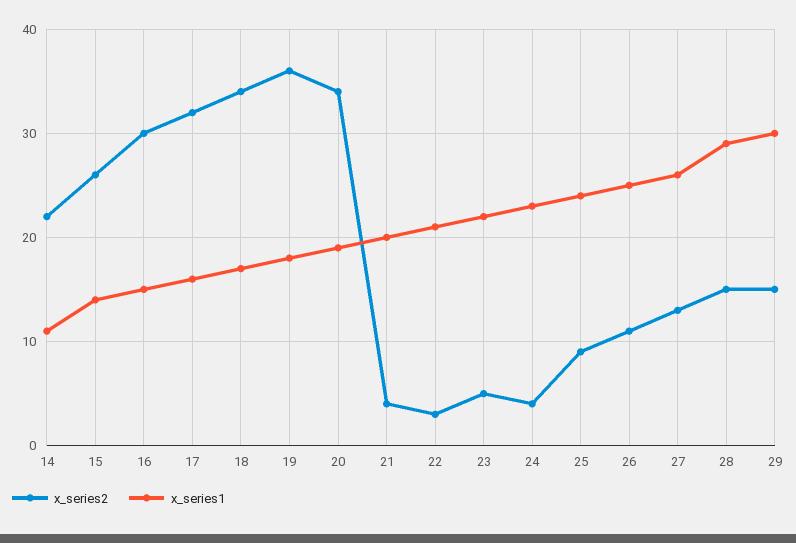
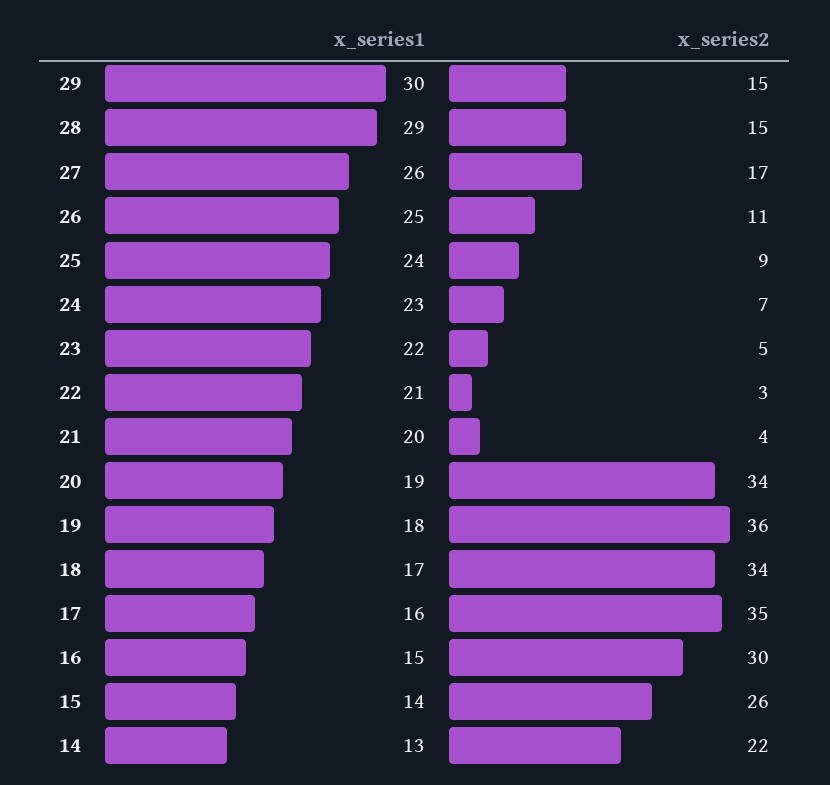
  {
    "x_series2": {
      "14": 22,
      "15": 26,
      "16": 30,
-     "17": 32,
+     "17": 35,
      "18": 34,
      "19": 36,
      "20": 34,
      "21": 4,
      "22": 3,
      "23": 5,
-     "24": 4,
+     "24": 7,
      "25": 9,
      "26": 11,
-     "27": 13,
+     "27": 17,
      "28": 15,
      "29": 15
    },
    "x_series1": {
-     "14": 11,
+     "14": 13,
      "15": 14,
      "16": 15,
      "17": 16,
      "18": 17,
      "19": 18,
      "20": 19,
      "21": 20,
      "22": 21,
      "23": 22,
      "24": 23,
      "25": 24,
      "26": 25,
      "27": 26,
      "28": 29,
      "29": 30
    }
  }

